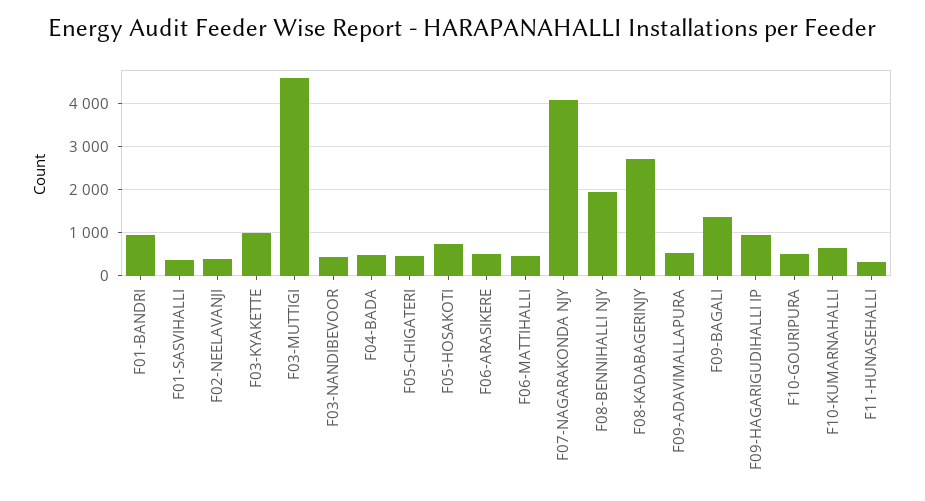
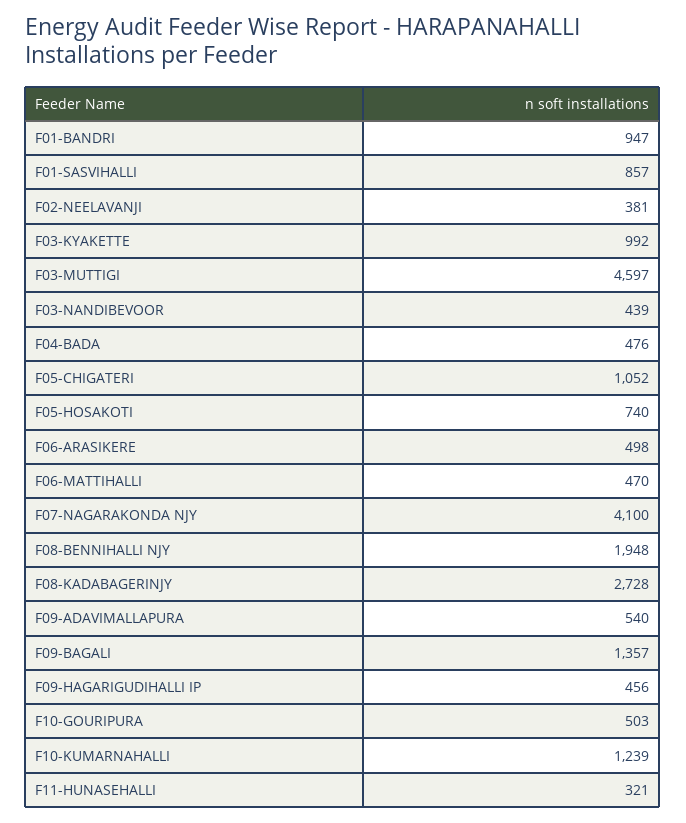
  {
    "F01-BANDRI": 947,
-   "F01-SASVIHALLI": 400,
+   "F01-SASVIHALLI": 857,
    "F02-NEELAVANJI": 381,
    "F03-KYAKETTE": 992,
    "F03-MUTTIGI": 4597,
    "F03-NANDIBEVOOR": 439,
    "F04-BADA": 476,
-   "F05-CHIGATERI": 400,
+   "F05-CHIGATERI": 1052,
    "F05-HOSAKOTI": 740,
    "F06-ARASIKERE": 498,
    "F06-MATTIHALLI": 470,
    "F07-NAGARAKONDA NJY": 4100,
    "F08-BENNIHALLI NJY": 1948,
    "F08-KADABAGERINJY": 2728,
    "F09-ADAVIMALLAPURA": 540,
    "F09-BAGALI": 1357,
-   "F09-HAGARIGUDIHALLI IP": 1000,
+   "F09-HAGARIGUDIHALLI IP": 456,
    "F10-GOURIPURA": 503,
-   "F10-KUMARNAHALLI": 600,
+   "F10-KUMARNAHALLI": 1239,
    "F11-HUNASEHALLI": 321
  }

